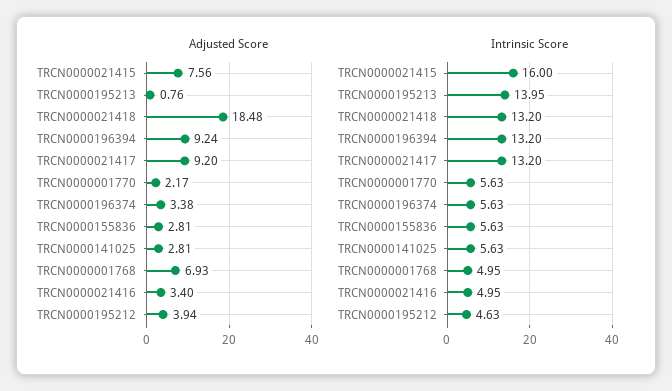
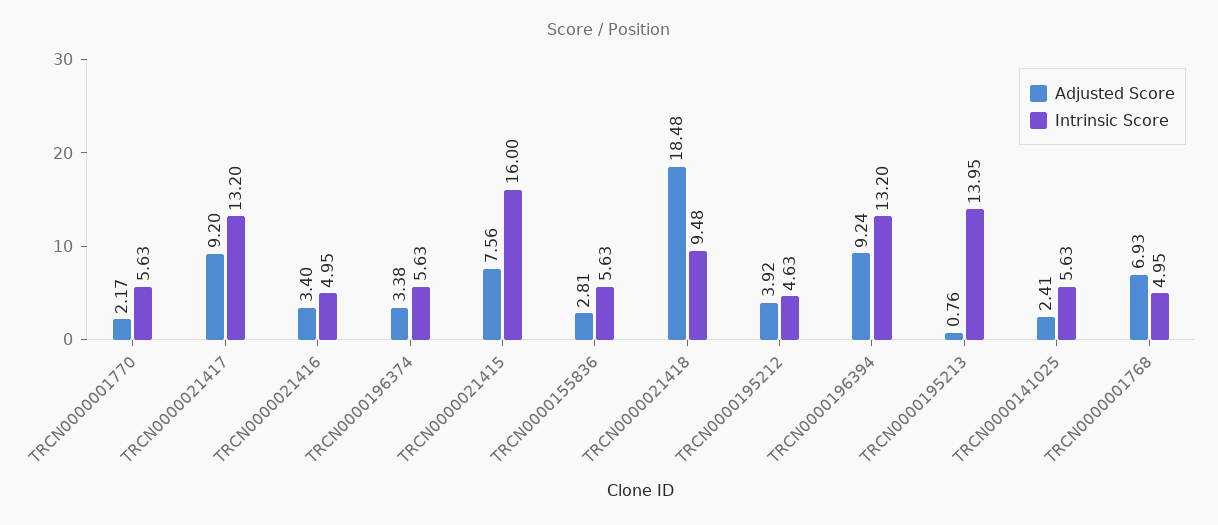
  {
    "Adjusted Score": {
      "TRCN0000021415": 7.56,
      "TRCN0000195213": 0.76,
      "TRCN0000021418": 18.48,
      "TRCN0000196394": 9.24,
      "TRCN0000021417": 9.2,
      "TRCN0000001770": 2.17,
      "TRCN0000196374": 3.38,
      "TRCN0000155836": 2.81,
-     "TRCN0000141025": 2.81,
+     "TRCN0000141025": 2.41,
      "TRCN0000001768": 6.93,
      "TRCN0000021416": 3.4,
-     "TRCN0000195212": 3.94
+     "TRCN0000195212": 3.92
    },
    "Intrinsic Score": {
      "TRCN0000021415": 16,
      "TRCN0000195213": 13.95,
-     "TRCN0000021418": 13.2,
+     "TRCN0000021418": 9.48,
      "TRCN0000196394": 13.2,
      "TRCN0000021417": 13.2,
      "TRCN0000001770": 5.63,
      "TRCN0000196374": 5.63,
      "TRCN0000155836": 5.63,
      "TRCN0000141025": 5.63,
      "TRCN0000001768": 4.95,
      "TRCN0000021416": 4.95,
      "TRCN0000195212": 4.63
    }
  }

